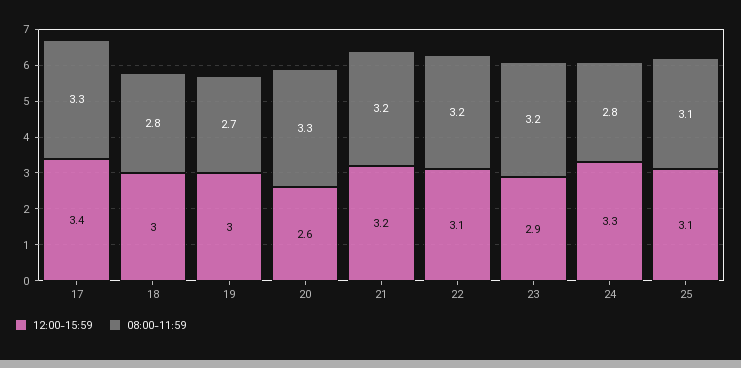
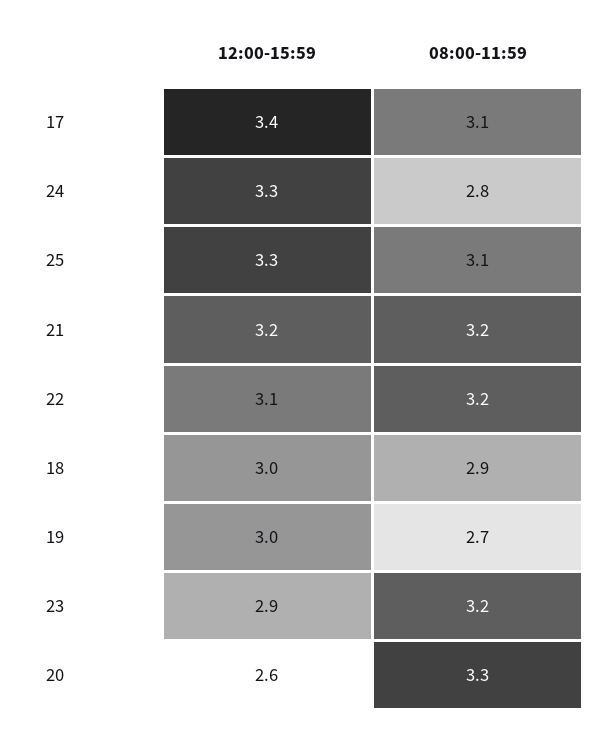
  {
    "12:00-15:59": {
      "17": 3.4,
      "18": 3,
      "19": 3,
      "20": 2.6,
      "21": 3.2,
      "22": 3.1,
      "23": 2.9,
      "24": 3.3,
-     "25": 3.1
+     "25": 3.3
    },
    "08:00-11:59": {
-     "17": 3.3,
+     "17": 3.1,
-     "18": 2.8,
+     "18": 2.9,
      "19": 2.7,
      "20": 3.3,
      "21": 3.2,
      "22": 3.2,
      "23": 3.2,
      "24": 2.8,
      "25": 3.1
    }
  }

